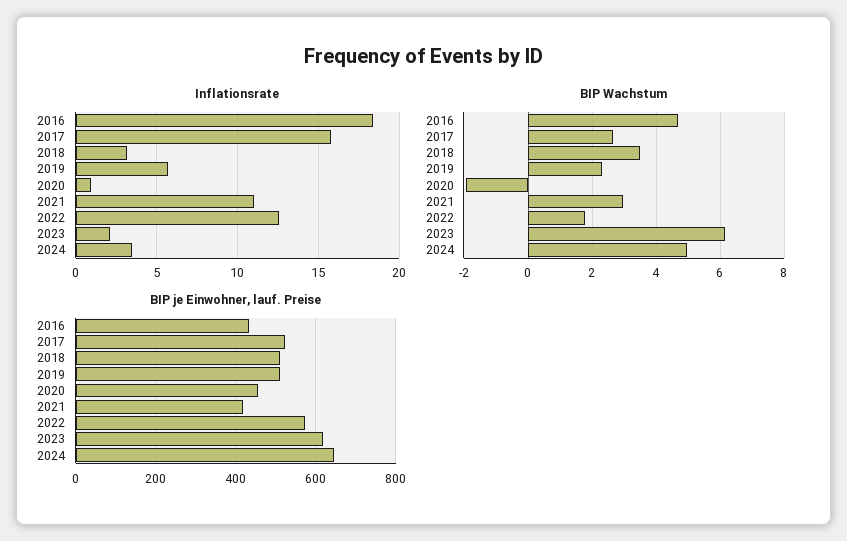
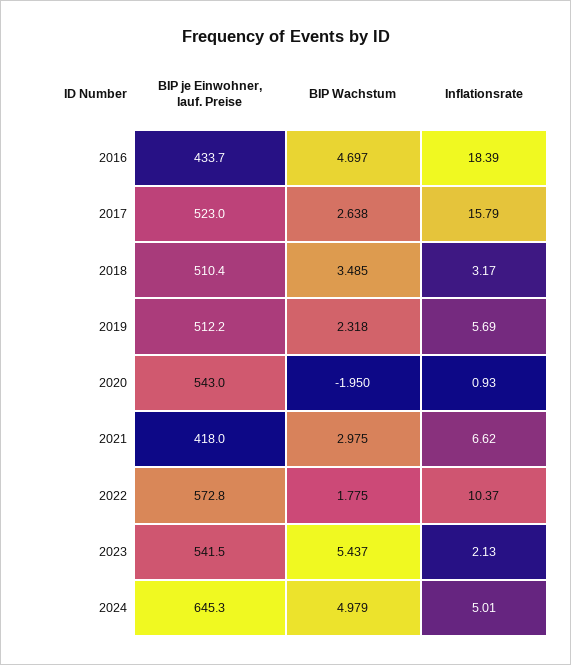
  {
    "Inflationsrate": {
      "2016": 18.39,
      "2017": 15.79,
      "2018": 3.17,
      "2019": 5.69,
      "2020": 0.93,
-     "2021": 11,
+     "2021": 6.62,
-     "2022": 12.5,
+     "2022": 10.37,
      "2023": 2.13,
-     "2024": 3.5
+     "2024": 5.01
    },
    "BIP Wachstum": {
      "2016": 4.697,
      "2017": 2.638,
      "2018": 3.485,
      "2019": 2.318,
      "2020": -1.95,
      "2021": 2.975,
      "2022": 1.775,
-     "2023": 6.2,
+     "2023": 5.437,
      "2024": 4.979
    },
    "BIP je Einwohner, lauf. Preise": {
      "2016": 433.7,
      "2017": 523,
      "2018": 510.4,
      "2019": 512.2,
-     "2020": 460,
+     "2020": 543,
      "2021": 418,
      "2022": 572.8,
-     "2023": 620,
+     "2023": 541.5,
      "2024": 645.3
    }
  }

